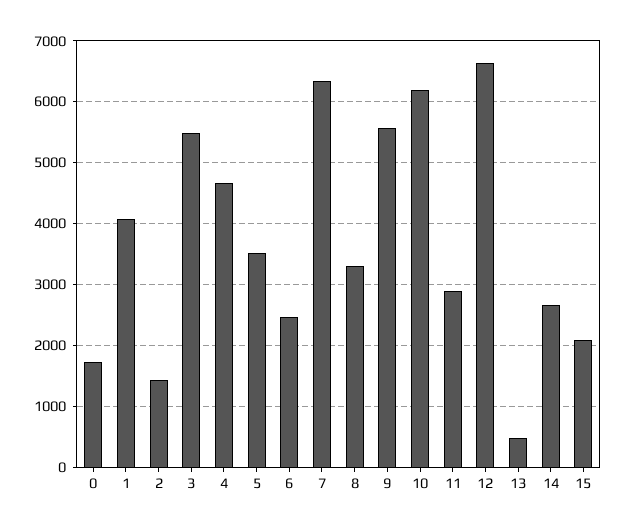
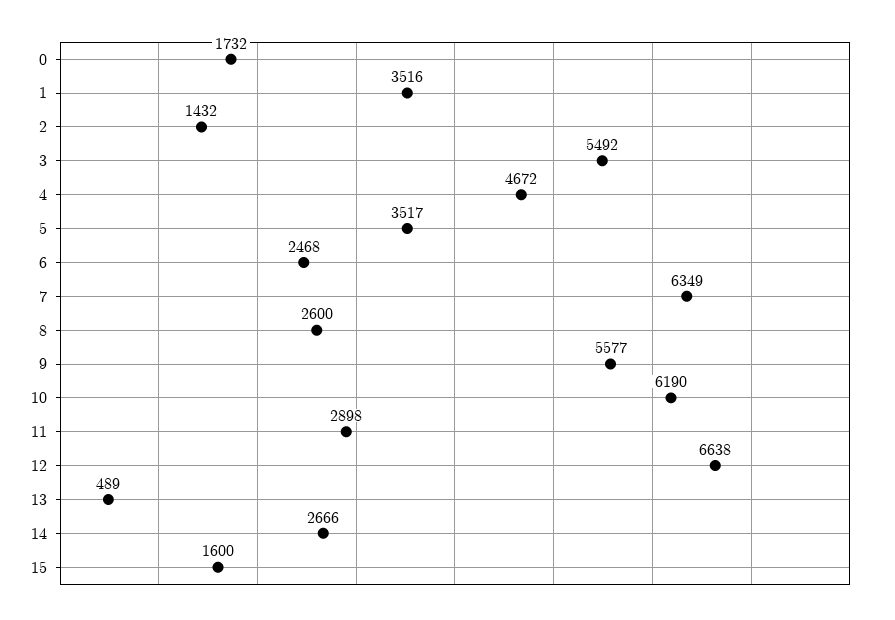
  {
    "0": 1732,
-   "1": 4100,
+   "1": 3516,
    "2": 1432,
    "3": 5492,
    "4": 4672,
    "5": 3517,
    "6": 2468,
    "7": 6349,
-   "8": 3300,
+   "8": 2600,
    "9": 5577,
    "10": 6190,
    "11": 2898,
    "12": 6638,
    "13": 489,
    "14": 2666,
-   "15": 2100
+   "15": 1600
  }

